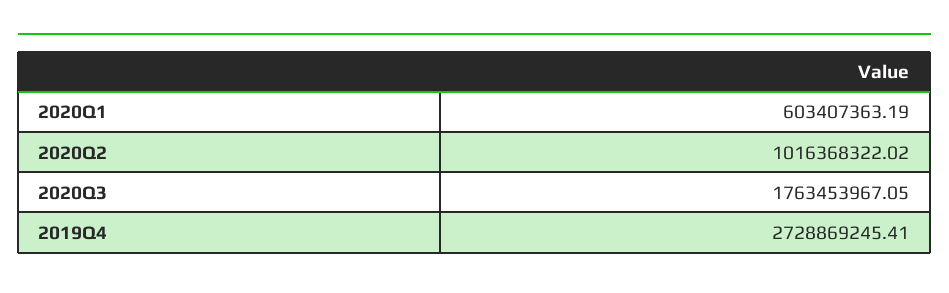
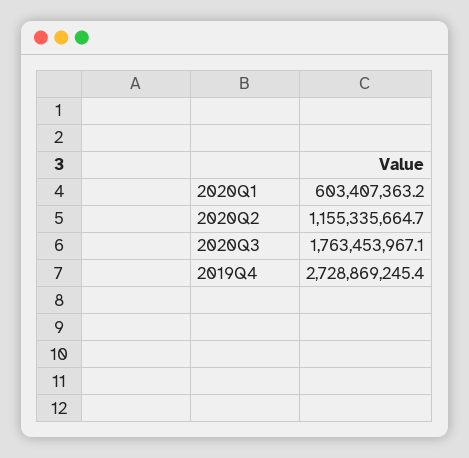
  {
    "2020Q1": 603407363.19,
-   "2020Q2": 1016368322.02,
+   "2020Q2": 1155335664.7,
    "2020Q3": 1763453967.05,
    "2019Q4": 2728869245.41
  }

